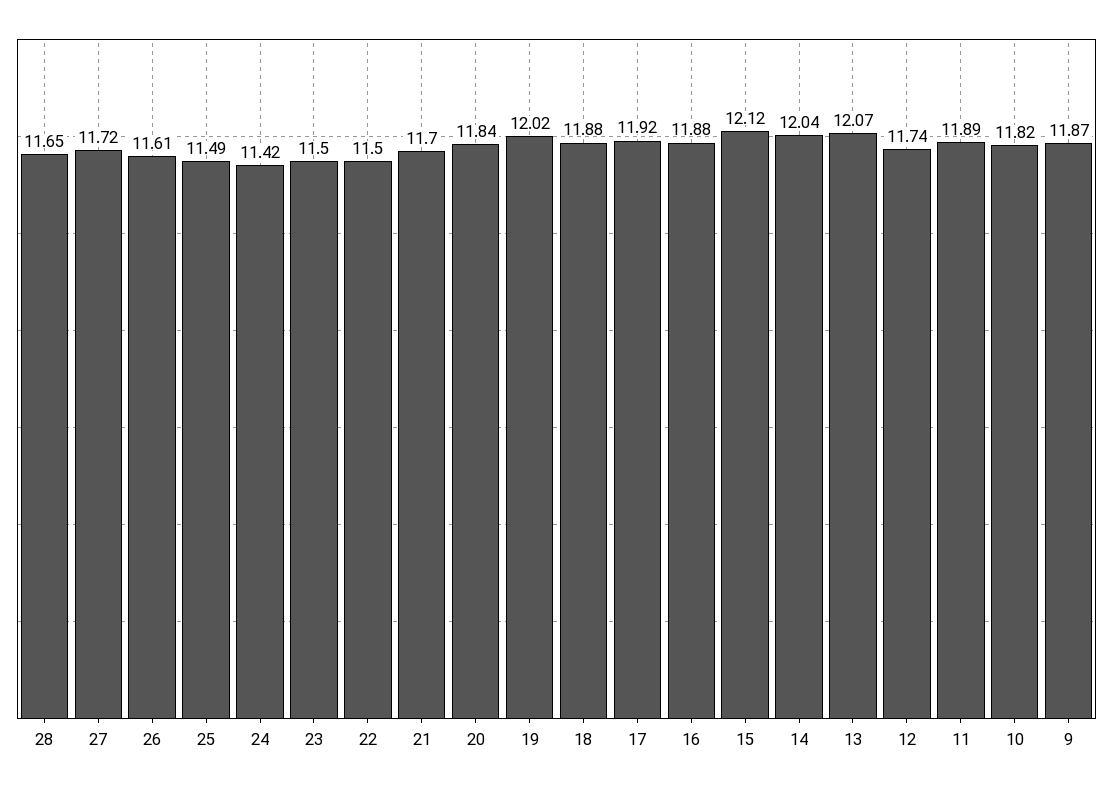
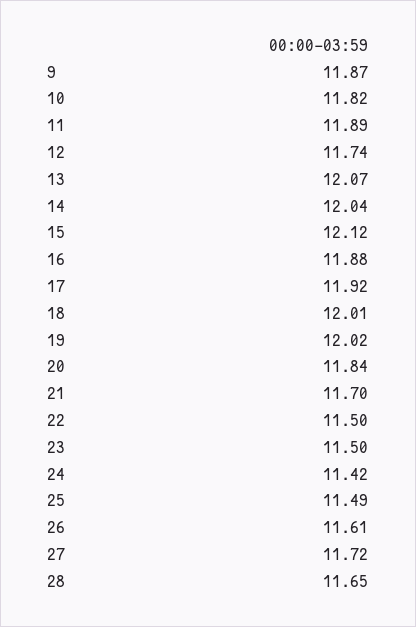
  {
    "28": 11.65,
    "27": 11.72,
    "26": 11.61,
    "25": 11.49,
    "24": 11.42,
    "23": 11.5,
    "22": 11.5,
    "21": 11.7,
    "20": 11.84,
    "19": 12.02,
-   "18": 11.88,
+   "18": 12.01,
    "17": 11.92,
    "16": 11.88,
    "15": 12.12,
    "14": 12.04,
    "13": 12.07,
    "12": 11.74,
    "11": 11.89,
    "10": 11.82,
    "9": 11.87
  }

